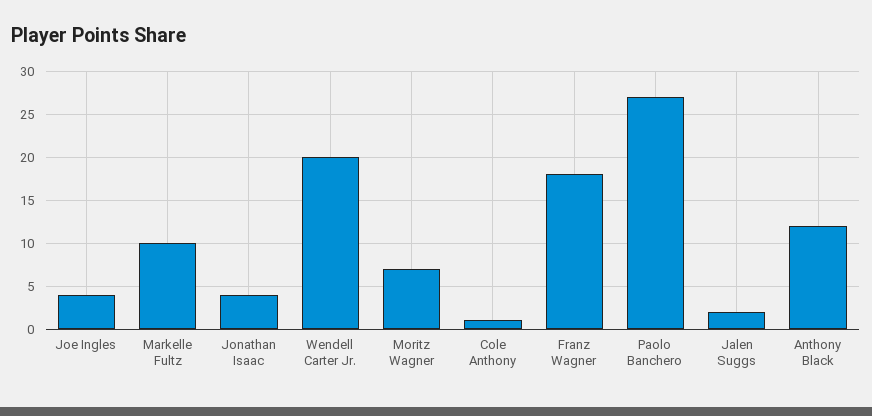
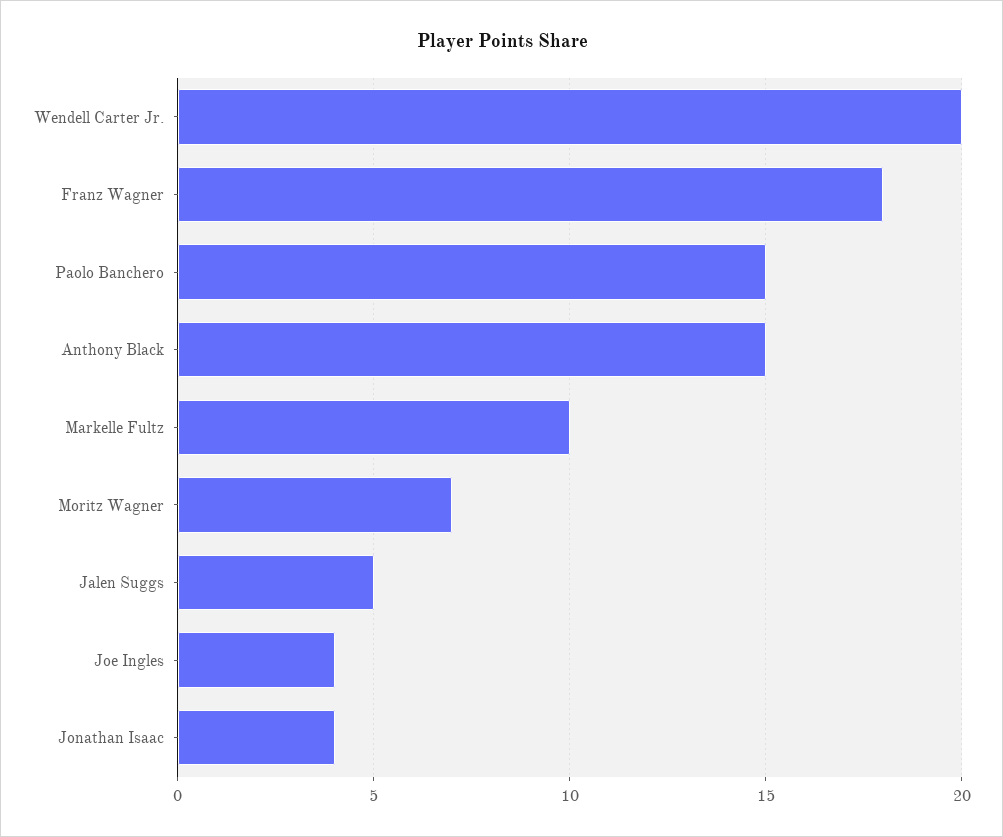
  {
    "Joe Ingles": 4,
    "Markelle Fultz": 10,
    "Jonathan Isaac": 4,
    "Wendell Carter Jr.": 20,
    "Moritz Wagner": 7,
-   "Cole Anthony": 1,
    "Franz Wagner": 18,
-   "Paolo Banchero": 27,
+   "Paolo Banchero": 15,
-   "Jalen Suggs": 2,
+   "Jalen Suggs": 5,
-   "Anthony Black": 12
+   "Anthony Black": 15
  }

